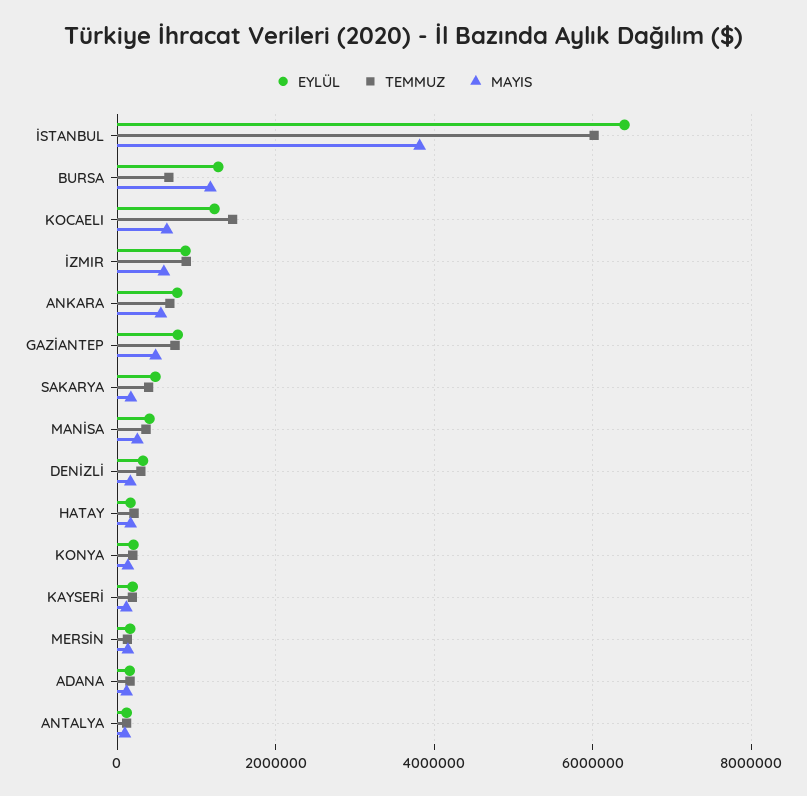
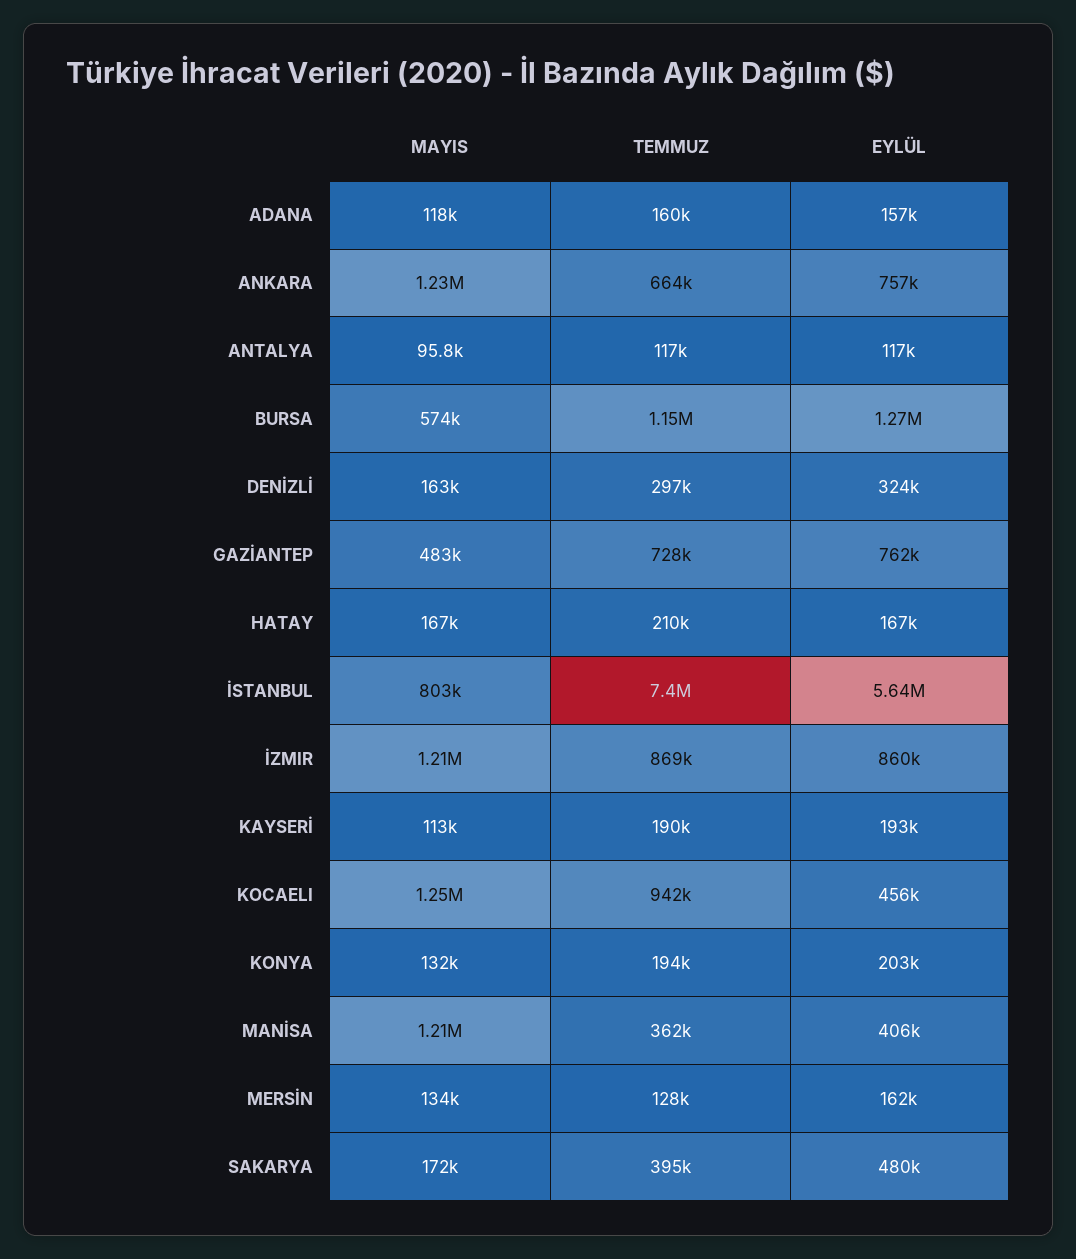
  {
    "EYLÜL": {
-     "İSTANBUL": 6400000,
+     "İSTANBUL": 5640000,
      "BURSA": 1270000,
-     "KOCAELI": 1200000,
+     "KOCAELI": 456000,
      "İZMIR": 860000,
      "ANKARA": 757000,
      "GAZİANTEP": 762000,
      "SAKARYA": 480000,
      "MANİSA": 406000,
      "DENİZLİ": 324000,
      "HATAY": 167000,
      "KONYA": 203000,
      "KAYSERİ": 193000,
      "MERSİN": 162000,
      "ADANA": 157000,
      "ANTALYA": 117000
    },
    "TEMMUZ": {
-     "İSTANBUL": 6000000,
+     "İSTANBUL": 7400000,
-     "BURSA": 600000,
+     "BURSA": 1150000,
-     "KOCAELI": 1400000,
+     "KOCAELI": 942000,
      "İZMIR": 869000,
      "ANKARA": 664000,
      "GAZİANTEP": 728000,
      "SAKARYA": 395000,
      "MANİSA": 362000,
      "DENİZLİ": 297000,
      "HATAY": 210000,
      "KONYA": 194000,
      "KAYSERİ": 190000,
      "MERSİN": 128000,
      "ADANA": 160000,
      "ANTALYA": 117000
    },
    "MAYIS": {
-     "İSTANBUL": 3800000,
+     "İSTANBUL": 803000,
-     "BURSA": 1200000,
+     "BURSA": 574000,
-     "KOCAELI": 600000,
+     "KOCAELI": 1250000,
-     "İZMIR": 600000,
+     "İZMIR": 1210000,
-     "ANKARA": 600000,
+     "ANKARA": 1230000,
      "GAZİANTEP": 483000,
      "SAKARYA": 172000,
-     "MANİSA": 200000,
+     "MANİSA": 1210000,
      "DENİZLİ": 163000,
      "HATAY": 167000,
      "KONYA": 132000,
      "KAYSERİ": 113000,
      "MERSİN": 134000,
      "ADANA": 118000,
      "ANTALYA": 95800
    }
  }

